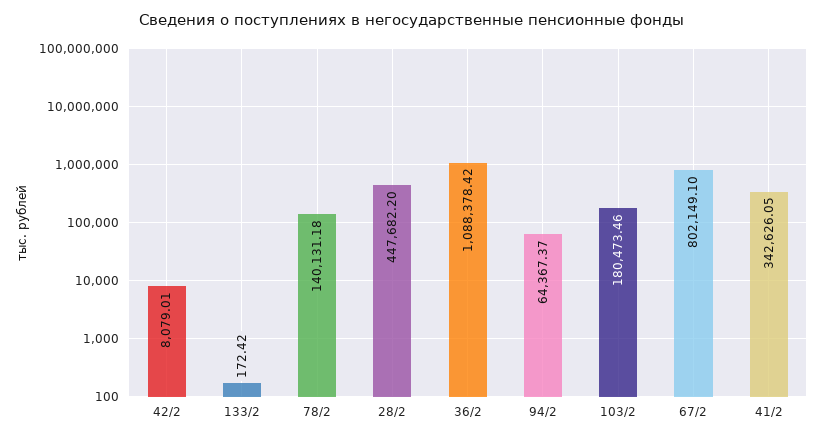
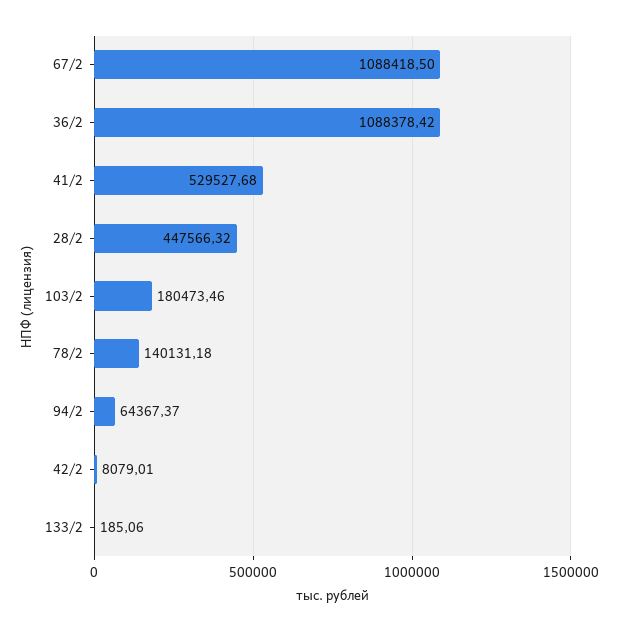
  {
    "42/2": 8079.01,
-   "133/2": 172.42,
+   "133/2": 185.06,
    "78/2": 140131.18,
-   "28/2": 447682.2,
+   "28/2": 447566.32,
    "36/2": 1088378.42,
    "94/2": 64367.37,
    "103/2": 180473.46,
-   "67/2": 802149.1,
+   "67/2": 1088418.5,
-   "41/2": 342626.05
+   "41/2": 529527.68
  }

